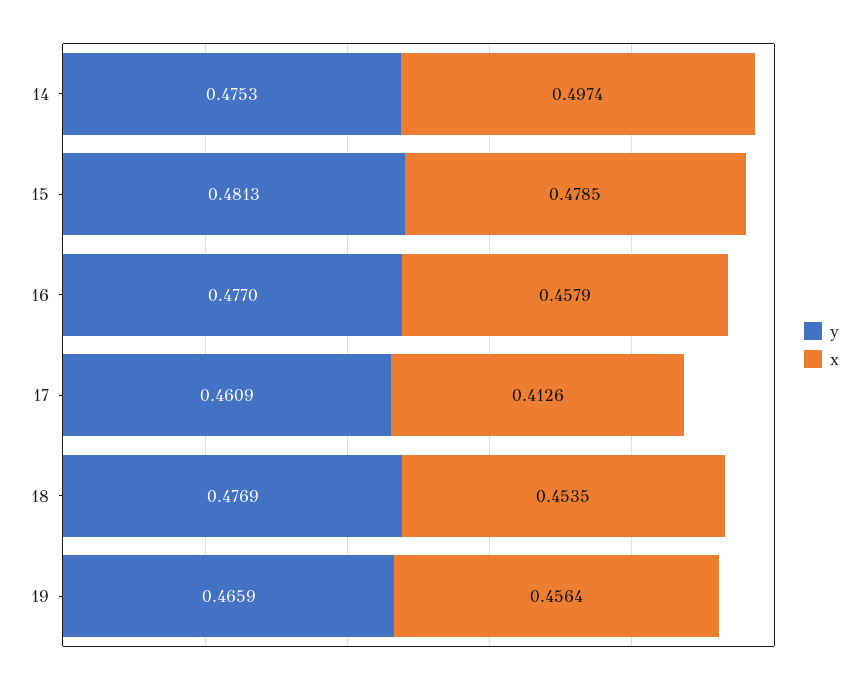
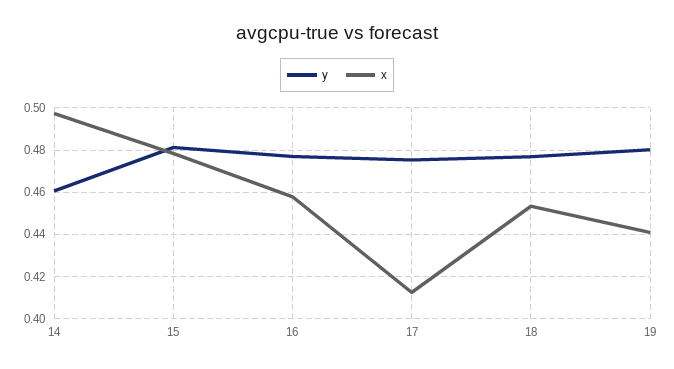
  {
    "y": {
-     "14": 0.4753,
+     "14": 0.46,
      "15": 0.4813,
      "16": 0.477,
-     "17": 0.4609,
+     "17": 0.475,
      "18": 0.4769,
-     "19": 0.4659
+     "19": 0.48
    },
    "x": {
      "14": 0.4974,
      "15": 0.4785,
      "16": 0.4579,
      "17": 0.4126,
      "18": 0.4535,
-     "19": 0.4564
+     "19": 0.44
    }
  }

